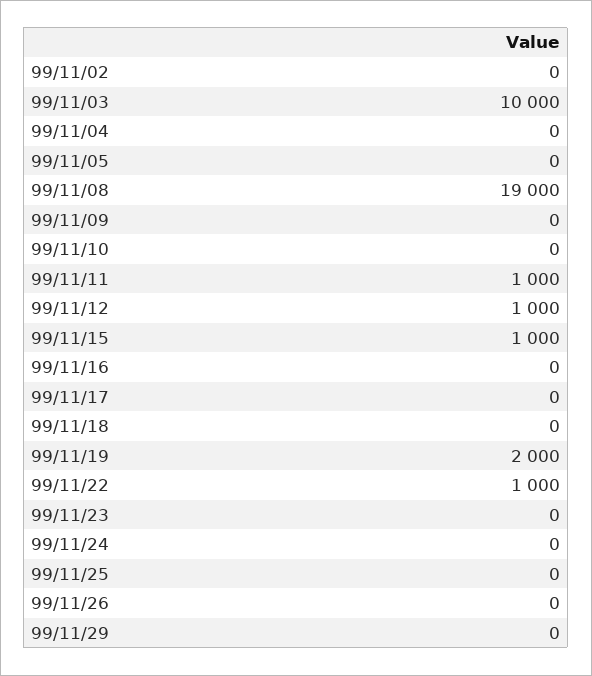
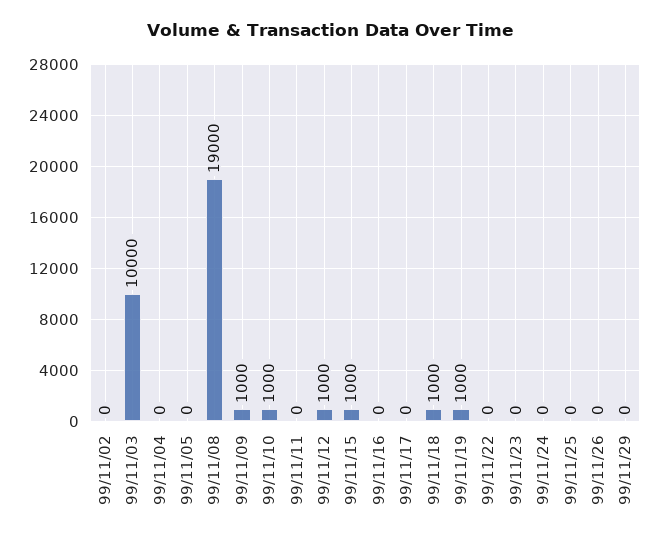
  {
    "99/11/02": 0,
    "99/11/03": 10000,
    "99/11/04": 0,
    "99/11/05": 0,
    "99/11/08": 19000,
-   "99/11/09": 0,
+   "99/11/09": 1000,
-   "99/11/10": 0,
+   "99/11/10": 1000,
-   "99/11/11": 1000,
+   "99/11/11": 0,
    "99/11/12": 1000,
    "99/11/15": 1000,
    "99/11/16": 0,
    "99/11/17": 0,
-   "99/11/18": 0,
+   "99/11/18": 1000,
-   "99/11/19": 2000,
+   "99/11/19": 1000,
-   "99/11/22": 1000,
+   "99/11/22": 0,
    "99/11/23": 0,
    "99/11/24": 0,
    "99/11/25": 0,
    "99/11/26": 0,
    "99/11/29": 0
  }

